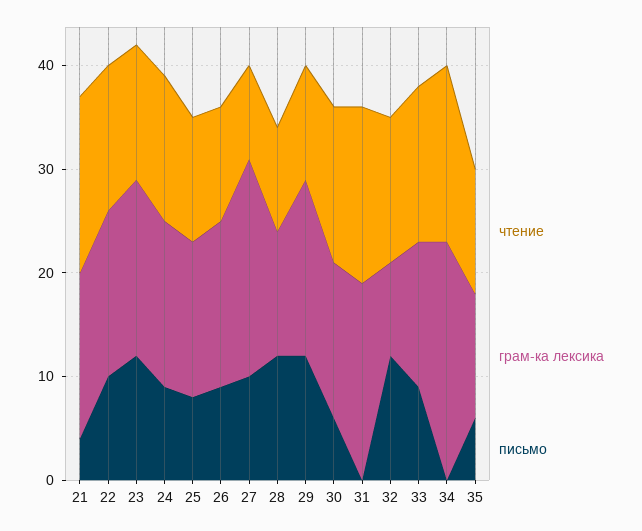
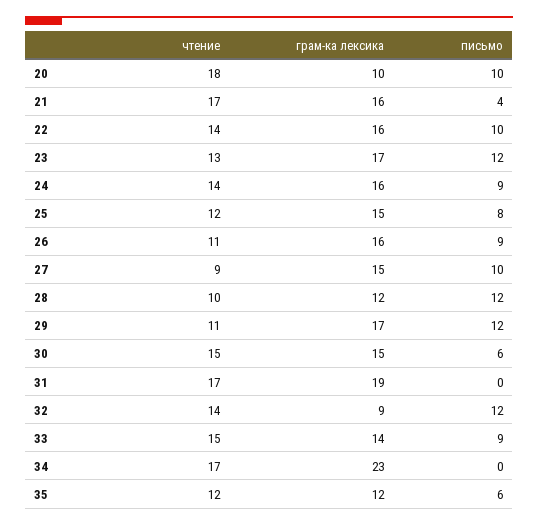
  {
    "чтение": {
      "21": 17,
      "22": 14,
      "23": 13,
      "24": 14,
      "25": 12,
      "26": 11,
      "27": 9,
      "28": 10,
      "29": 11,
      "30": 15,
      "31": 17,
      "32": 14,
      "33": 15,
      "34": 17,
-     "35": 12
+     "35": 12,
+     "20": 18
    },
    "грам-ка лексика": {
      "21": 16,
      "22": 16,
      "23": 17,
      "24": 16,
      "25": 15,
      "26": 16,
-     "27": 21,
+     "27": 15,
      "28": 12,
      "29": 17,
      "30": 15,
      "31": 19,
      "32": 9,
      "33": 14,
      "34": 23,
-     "35": 12
+     "35": 12,
+     "20": 10
    },
    "письмо": {
      "21": 4,
      "22": 10,
      "23": 12,
      "24": 9,
      "25": 8,
      "26": 9,
      "27": 10,
      "28": 12,
      "29": 12,
      "30": 6,
      "31": 0,
      "32": 12,
      "33": 9,
      "34": 0,
-     "35": 6
+     "35": 6,
+     "20": 10
    }
  }

